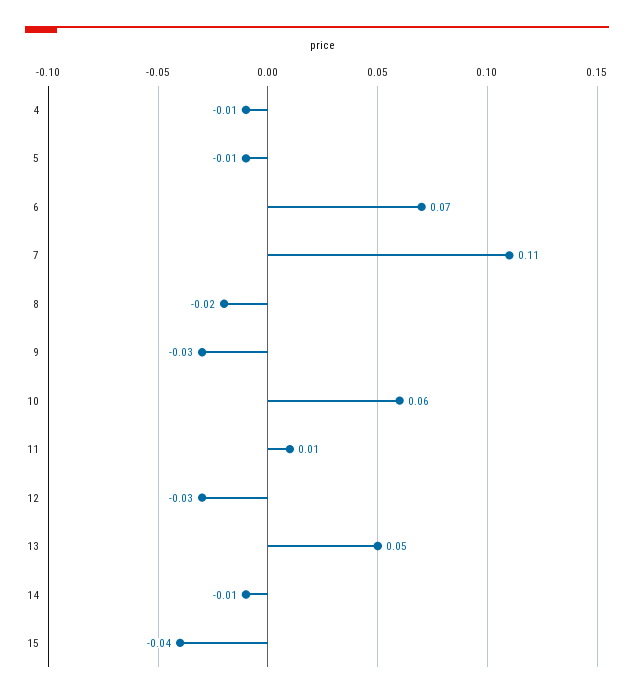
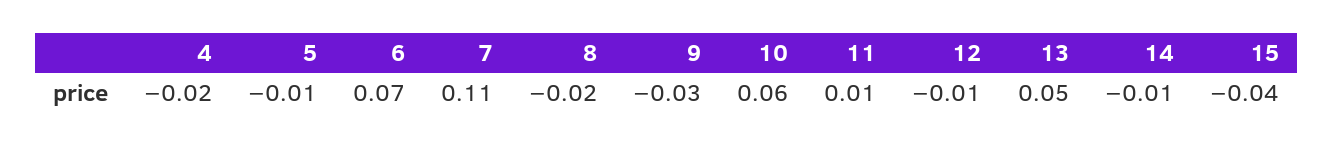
  {
-   "4": -0.01,
+   "4": -0.02,
    "5": -0.01,
    "6": 0.07,
    "7": 0.11,
    "8": -0.02,
    "9": -0.03,
    "10": 0.06,
    "11": 0.01,
-   "12": -0.03,
+   "12": -0.01,
    "13": 0.05,
    "14": -0.01,
    "15": -0.04
  }

